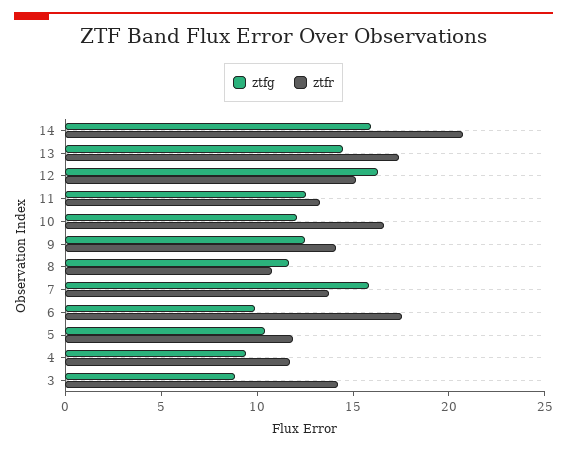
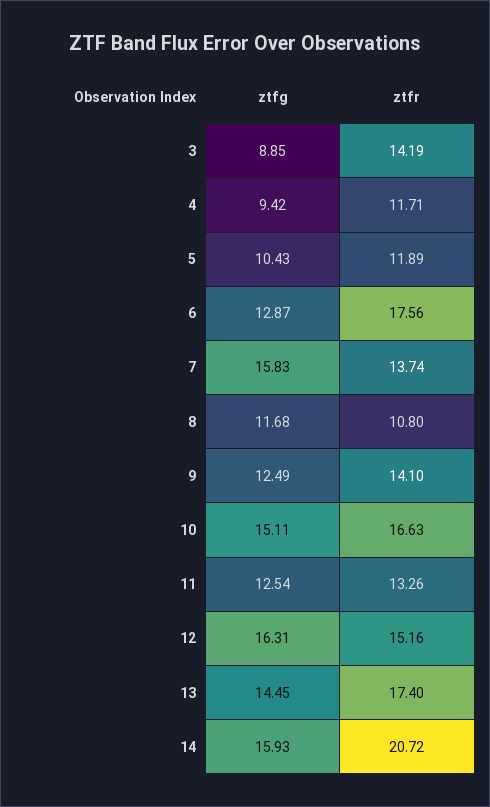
  {
    "ztfg": {
      "14": 15.93,
      "13": 14.45,
      "12": 16.31,
      "11": 12.54,
-     "10": 12,
+     "10": 15.11,
      "9": 12.49,
      "8": 11.68,
      "7": 15.83,
-     "6": 10,
+     "6": 12.87,
      "5": 10.43,
      "4": 9.42,
      "3": 8.85
    },
    "ztfr": {
      "14": 20.72,
      "13": 17.4,
      "12": 15.16,
      "11": 13.26,
      "10": 16.63,
      "9": 14.1,
      "8": 10.8,
      "7": 13.74,
      "6": 17.56,
      "5": 11.89,
      "4": 11.71,
      "3": 14.19
    }
  }

